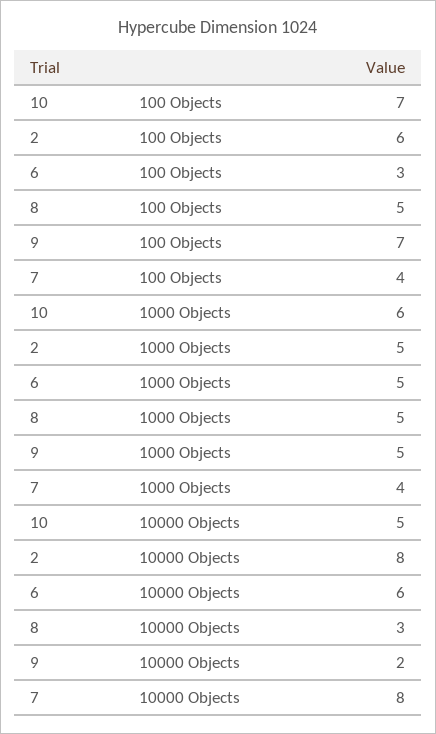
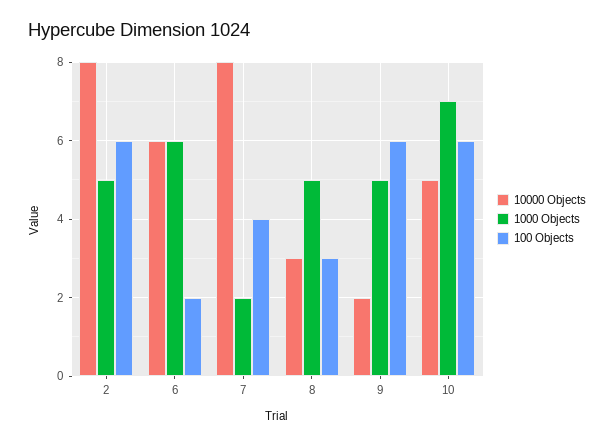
  {
    "100 Objects": {
-     "10": 7,
+     "10": 6,
      "2": 6,
-     "6": 3,
+     "6": 2,
-     "8": 5,
+     "8": 3,
-     "9": 7,
+     "9": 6,
      "7": 4
    },
    "1000 Objects": {
-     "10": 6,
+     "10": 7,
      "2": 5,
-     "6": 5,
+     "6": 6,
      "8": 5,
      "9": 5,
-     "7": 4
+     "7": 2
    },
    "10000 Objects": {
      "10": 5,
      "2": 8,
      "6": 6,
      "8": 3,
      "9": 2,
      "7": 8
    }
  }

